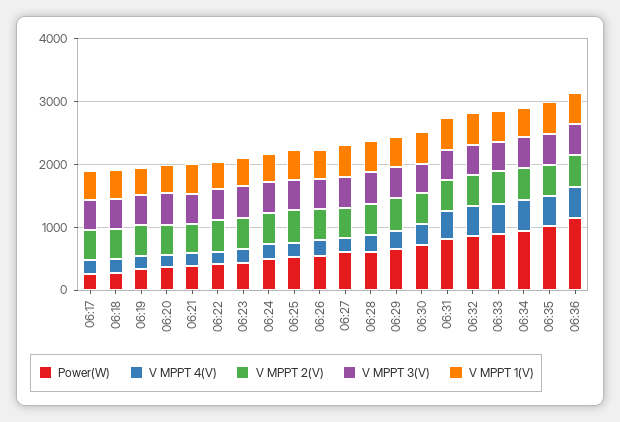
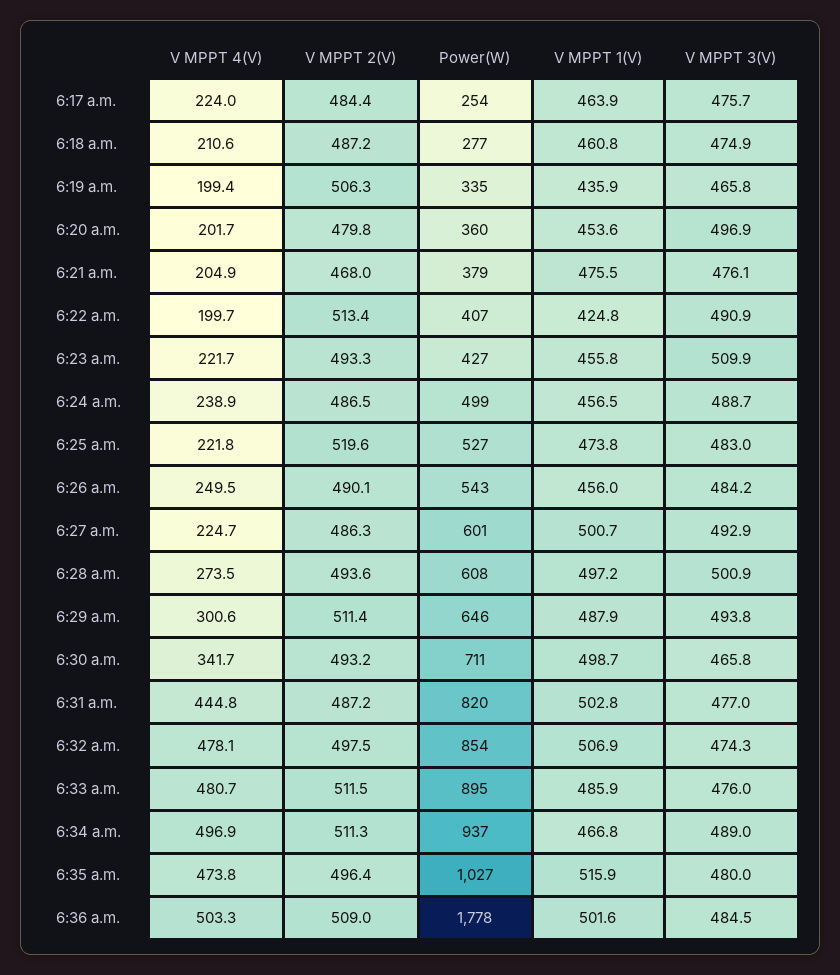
  {
    "Power(W)": {
      "06:17": 254,
      "06:18": 277,
      "06:19": 335,
      "06:20": 360,
      "06:21": 379,
      "06:22": 407,
      "06:23": 427,
      "06:24": 499,
      "06:25": 527,
      "06:26": 543,
      "06:27": 601,
      "06:28": 608,
      "06:29": 646,
      "06:30": 711,
      "06:31": 820,
      "06:32": 854,
      "06:33": 895,
      "06:34": 937,
      "06:35": 1027,
-     "06:36": 1200
+     "06:36": 1778
    },
    "V MPPT 4(V)": {
      "06:17": 224,
      "06:18": 210.6,
      "06:19": 199.4,
      "06:20": 201.7,
      "06:21": 204.9,
      "06:22": 199.7,
      "06:23": 221.7,
      "06:24": 238.9,
      "06:25": 221.8,
      "06:26": 249.5,
      "06:27": 224.7,
      "06:28": 273.5,
      "06:29": 300.6,
      "06:30": 341.7,
      "06:31": 444.8,
      "06:32": 478.1,
      "06:33": 480.7,
      "06:34": 496.9,
      "06:35": 473.8,
      "06:36": 503.3
    },
    "V MPPT 2(V)": {
      "06:17": 484.4,
      "06:18": 487.2,
      "06:19": 506.3,
      "06:20": 479.8,
      "06:21": 468,
      "06:22": 513.4,
      "06:23": 493.3,
      "06:24": 486.5,
      "06:25": 519.6,
      "06:26": 490.1,
      "06:27": 486.3,
      "06:28": 493.6,
      "06:29": 511.4,
      "06:30": 493.2,
      "06:31": 487.2,
      "06:32": 497.5,
      "06:33": 511.5,
      "06:34": 511.3,
      "06:35": 496.4,
      "06:36": 509
    },
    "V MPPT 3(V)": {
      "06:17": 475.7,
      "06:18": 474.9,
      "06:19": 465.8,
      "06:20": 496.9,
      "06:21": 476.1,
      "06:22": 490.9,
      "06:23": 509.9,
      "06:24": 488.7,
      "06:25": 483,
      "06:26": 484.2,
      "06:27": 492.9,
      "06:28": 500.9,
      "06:29": 493.8,
      "06:30": 465.8,
      "06:31": 477,
      "06:32": 474.3,
      "06:33": 476,
      "06:34": 489,
      "06:35": 480,
      "06:36": 484.5
    },
    "V MPPT 1(V)": {
      "06:17": 463.9,
      "06:18": 460.8,
      "06:19": 435.9,
      "06:20": 453.6,
      "06:21": 475.5,
      "06:22": 424.8,
      "06:23": 455.8,
      "06:24": 456.5,
      "06:25": 473.8,
      "06:26": 456,
      "06:27": 500.7,
      "06:28": 497.2,
      "06:29": 487.9,
      "06:30": 498.7,
      "06:31": 502.8,
      "06:32": 506.9,
      "06:33": 485.9,
      "06:34": 466.8,
      "06:35": 515.9,
      "06:36": 501.6
    }
  }

